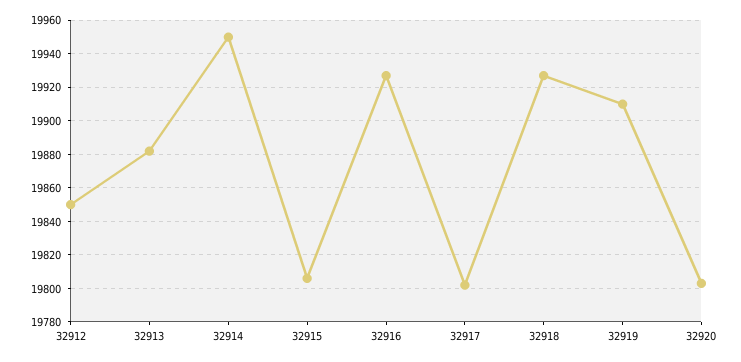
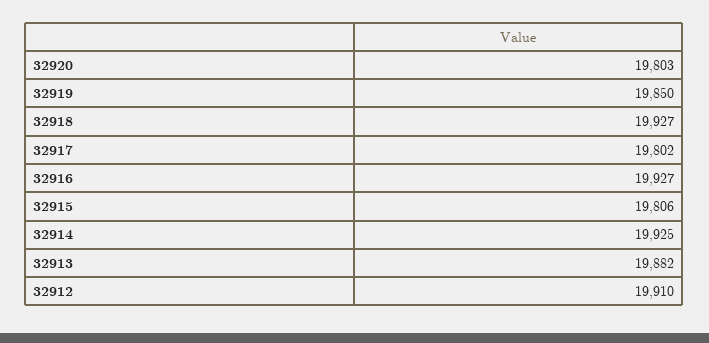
  {
-   "32912": 19850,
+   "32912": 19910,
    "32913": 19882,
-   "32914": 19950,
+   "32914": 19925,
    "32915": 19806,
    "32916": 19927,
    "32917": 19802,
    "32918": 19927,
-   "32919": 19910,
+   "32919": 19850,
    "32920": 19803
  }

